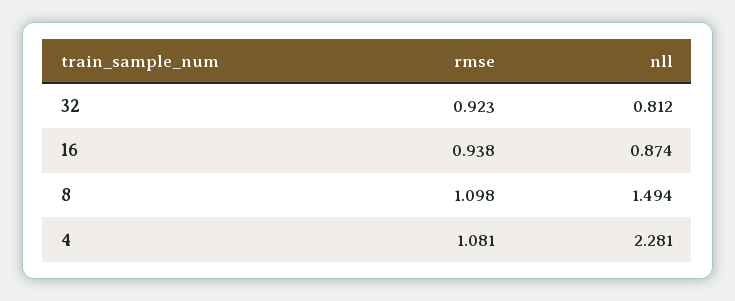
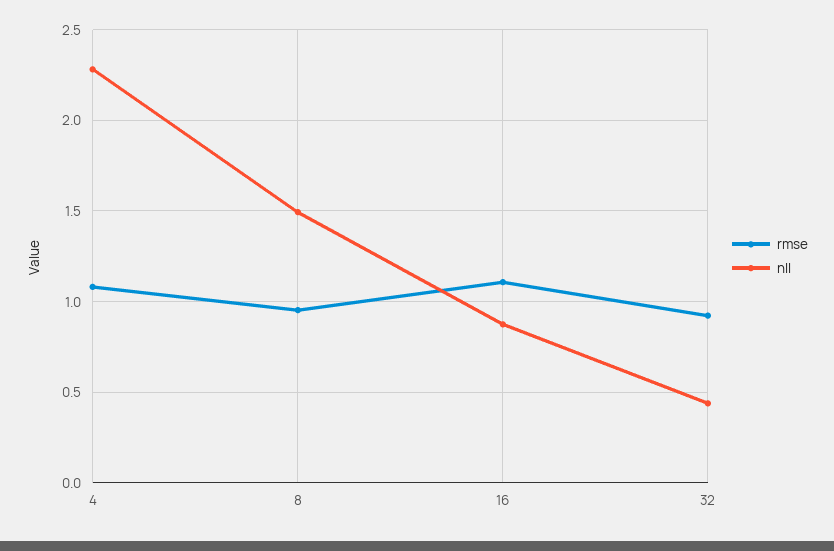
  {
    "rmse": {
      "32": 0.923,
-     "16": 0.938,
+     "16": 1.1,
-     "8": 1.098,
+     "8": 0.95,
      "4": 1.081
    },
    "nll": {
-     "32": 0.812,
+     "32": 0.45,
      "16": 0.874,
      "8": 1.494,
      "4": 2.281
    }
  }

